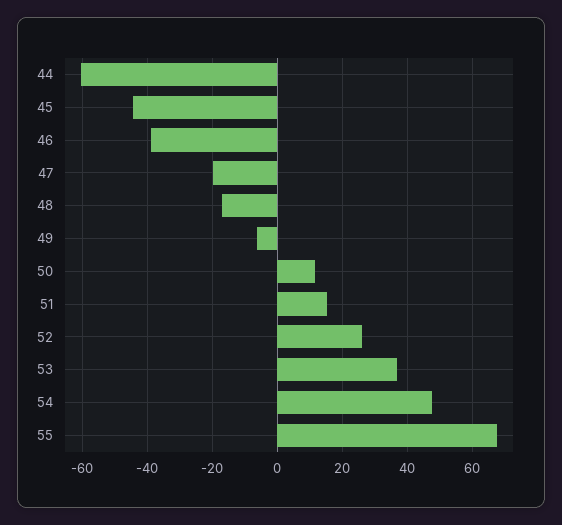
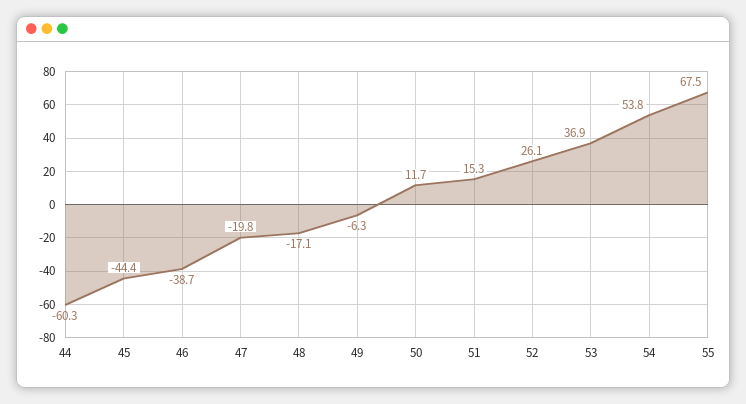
  {
    "44": -60.3,
    "45": -44.4,
    "46": -38.7,
    "47": -19.8,
    "48": -17.1,
    "49": -6.3,
    "50": 11.7,
    "51": 15.3,
    "52": 26.1,
    "53": 36.9,
-   "54": 48,
+   "54": 53.8,
    "55": 67.5
  }

